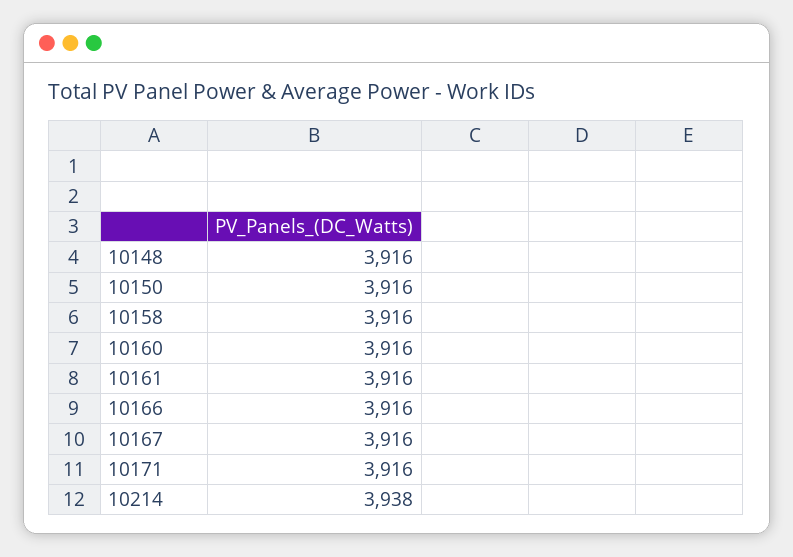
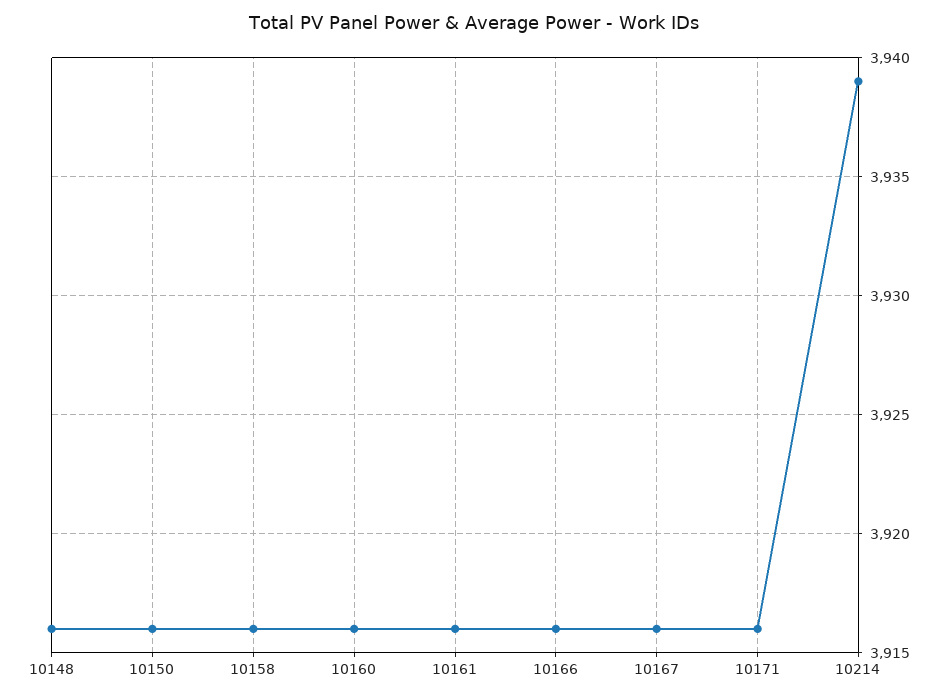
  {
    "10148": 3916,
    "10150": 3916,
    "10158": 3916,
    "10160": 3916,
    "10161": 3916,
    "10166": 3916,
    "10167": 3916,
    "10171": 3916,
-   "10214": 3938
+   "10214": 3939
  }

